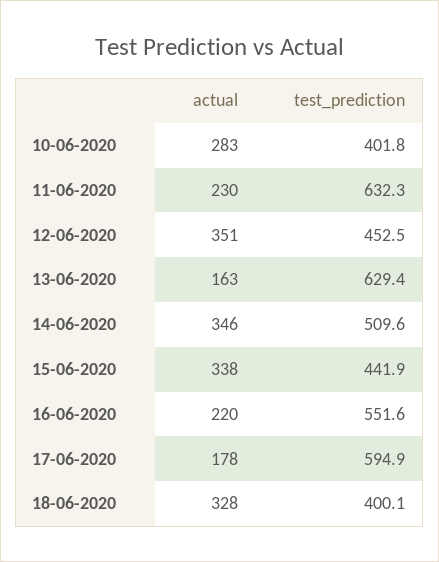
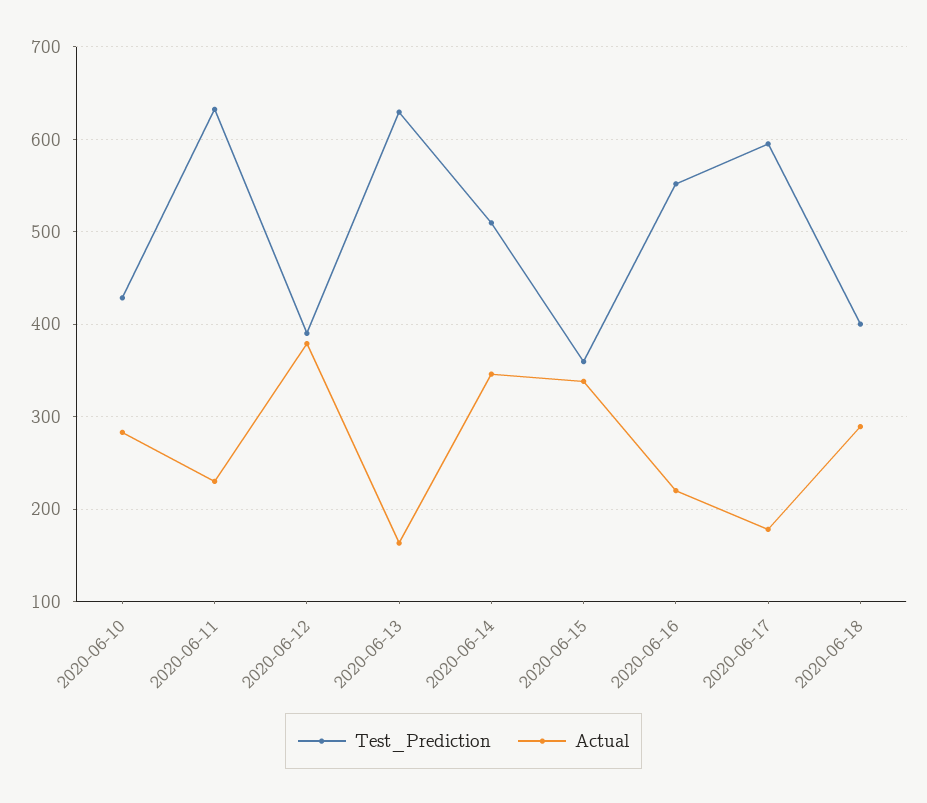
  {
    "actual": {
      "10-06-2020": 283,
      "11-06-2020": 230,
-     "12-06-2020": 351,
+     "12-06-2020": 380,
      "13-06-2020": 163,
      "14-06-2020": 346,
      "15-06-2020": 338,
      "16-06-2020": 220,
      "17-06-2020": 178,
-     "18-06-2020": 328
+     "18-06-2020": 290
    },
    "test_prediction": {
-     "10-06-2020": 401.8,
+     "10-06-2020": 430,
      "11-06-2020": 632.3,
-     "12-06-2020": 452.5,
+     "12-06-2020": 390,
      "13-06-2020": 629.4,
      "14-06-2020": 509.6,
-     "15-06-2020": 441.9,
+     "15-06-2020": 360,
      "16-06-2020": 551.6,
      "17-06-2020": 594.9,
      "18-06-2020": 400.1
    }
  }

